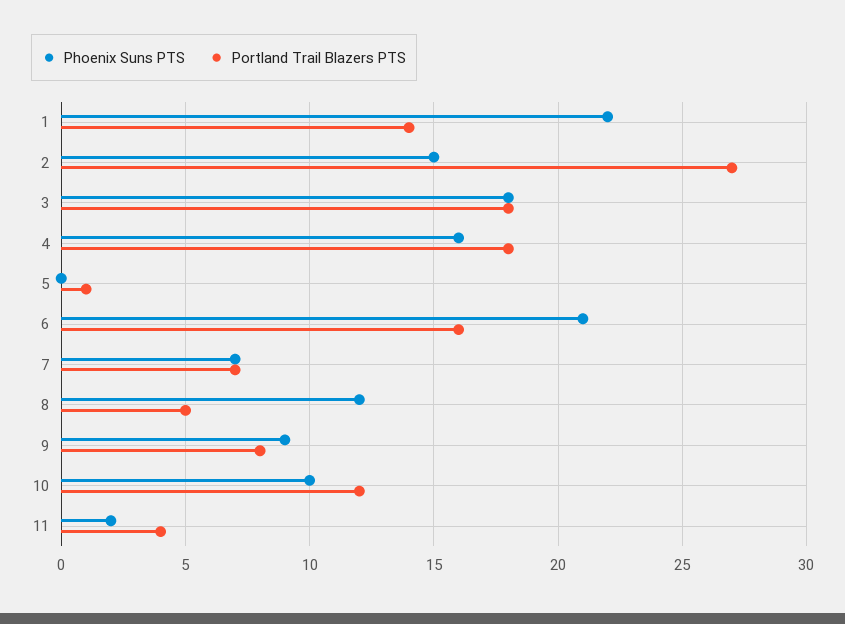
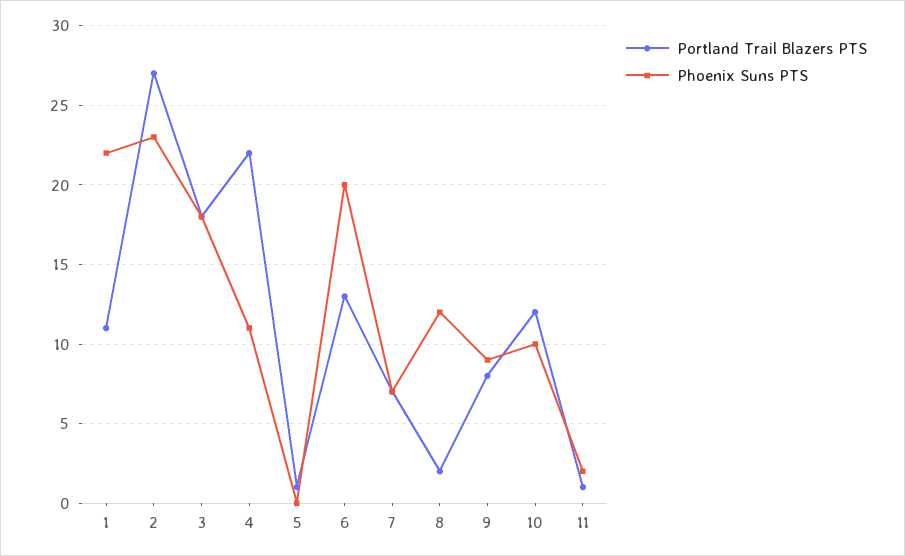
  {
    "Phoenix Suns PTS": {
      "1": 22,
-     "2": 15,
+     "2": 23,
      "3": 18,
-     "4": 16,
+     "4": 11,
      "5": 0,
-     "6": 21,
+     "6": 20,
      "7": 7,
      "8": 12,
      "9": 9,
      "10": 10,
      "11": 2
    },
    "Portland Trail Blazers PTS": {
-     "1": 14,
+     "1": 11,
      "2": 27,
      "3": 18,
-     "4": 18,
+     "4": 22,
      "5": 1,
-     "6": 16,
+     "6": 13,
      "7": 7,
-     "8": 5,
+     "8": 2,
      "9": 8,
      "10": 12,
-     "11": 4
+     "11": 1
    }
  }

